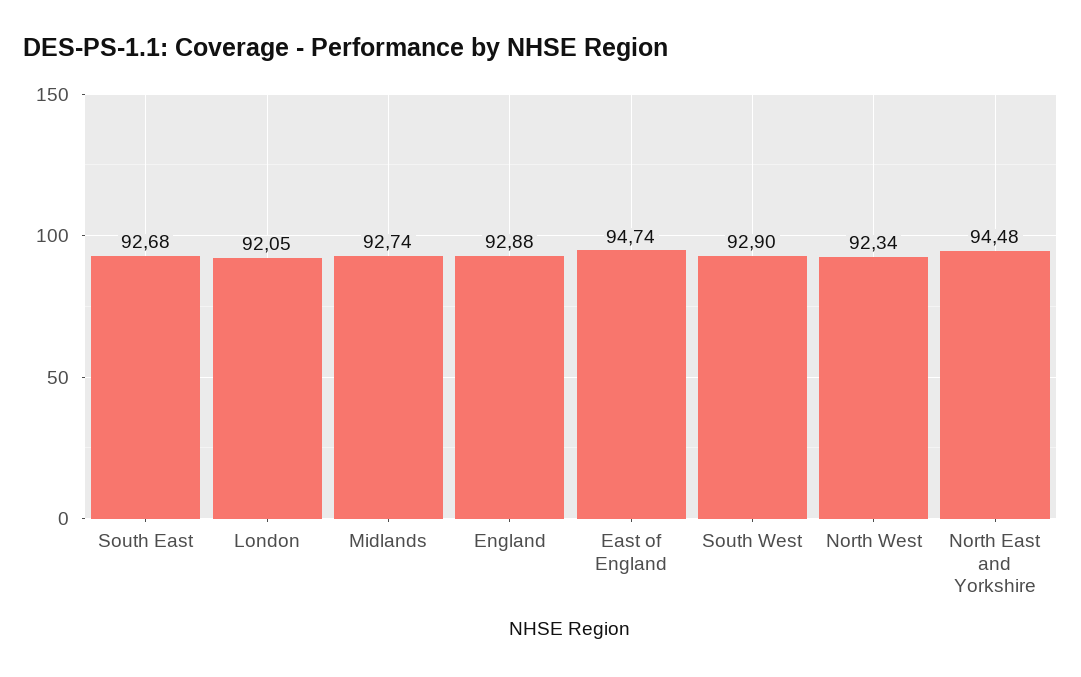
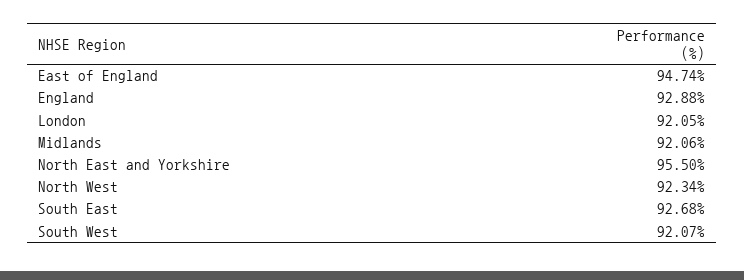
  {
    "South East": 92.68,
    "London": 92.05,
-   "Midlands": 92.74,
+   "Midlands": 92.06,
    "England": 92.88,
    "East of England": 94.74,
-   "South West": 92.9,
+   "South West": 92.07,
    "North West": 92.34,
-   "North East and Yorkshire": 94.48
+   "North East and Yorkshire": 95.5
  }

